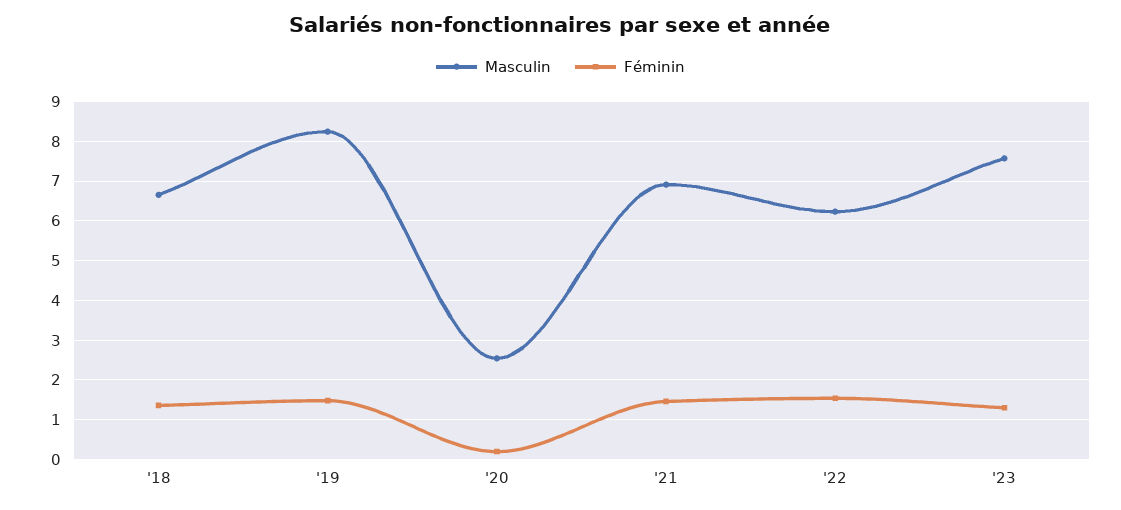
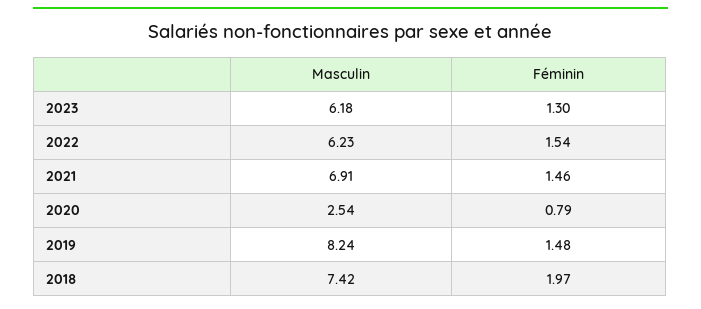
  {
    "Masculin": {
-     "'18": 6.6,
+     "'18": 7.42,
      "'19": 8.24,
      "'20": 2.54,
      "'21": 6.91,
      "'22": 6.23,
-     "'23": 7.6
+     "'23": 6.18
    },
    "Féminin": {
-     "'18": 1.4,
+     "'18": 1.97,
      "'19": 1.48,
-     "'20": 0.2,
+     "'20": 0.79,
      "'21": 1.46,
      "'22": 1.54,
      "'23": 1.3
    }
  }

